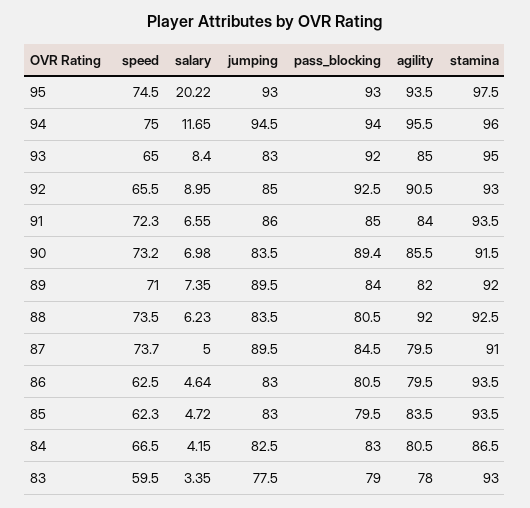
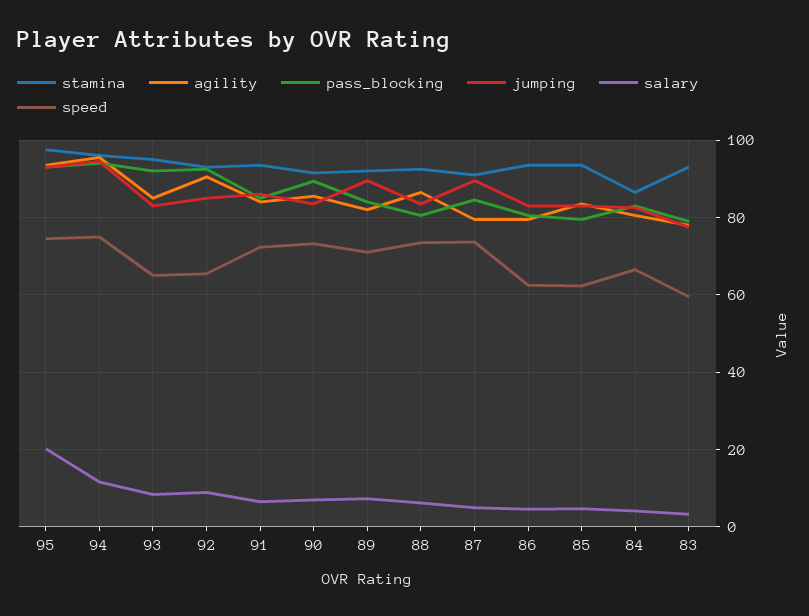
  {
    "speed": {
      "95": 74.5,
      "94": 75,
      "93": 65,
      "92": 65.5,
      "91": 72.3,
      "90": 73.2,
      "89": 71,
      "88": 73.5,
      "87": 73.7,
      "86": 62.5,
      "85": 62.3,
      "84": 66.5,
      "83": 59.5
    },
    "salary": {
      "95": 20.22,
      "94": 11.65,
      "93": 8.4,
      "92": 8.95,
      "91": 6.55,
      "90": 6.98,
      "89": 7.35,
      "88": 6.23,
      "87": 5,
      "86": 4.64,
      "85": 4.72,
      "84": 4.15,
      "83": 3.35
    },
    "jumping": {
      "95": 93,
      "94": 94.5,
      "93": 83,
      "92": 85,
      "91": 86,
      "90": 83.5,
      "89": 89.5,
      "88": 83.5,
      "87": 89.5,
      "86": 83,
      "85": 83,
      "84": 82.5,
      "83": 77.5
    },
    "pass_blocking": {
      "95": 93,
      "94": 94,
      "93": 92,
      "92": 92.5,
      "91": 85,
      "90": 89.4,
      "89": 84,
      "88": 80.5,
      "87": 84.5,
      "86": 80.5,
      "85": 79.5,
      "84": 83,
      "83": 79
    },
    "agility": {
      "95": 93.5,
      "94": 95.5,
      "93": 85,
      "92": 90.5,
      "91": 84,
      "90": 85.5,
      "89": 82,
-     "88": 92,
+     "88": 86,
      "87": 79.5,
      "86": 79.5,
      "85": 83.5,
      "84": 80.5,
      "83": 78
    },
    "stamina": {
      "95": 97.5,
      "94": 96,
      "93": 95,
      "92": 93,
      "91": 93.5,
      "90": 91.5,
      "89": 92,
      "88": 92.5,
      "87": 91,
      "86": 93.5,
      "85": 93.5,
      "84": 86.5,
      "83": 93
    }
  }

